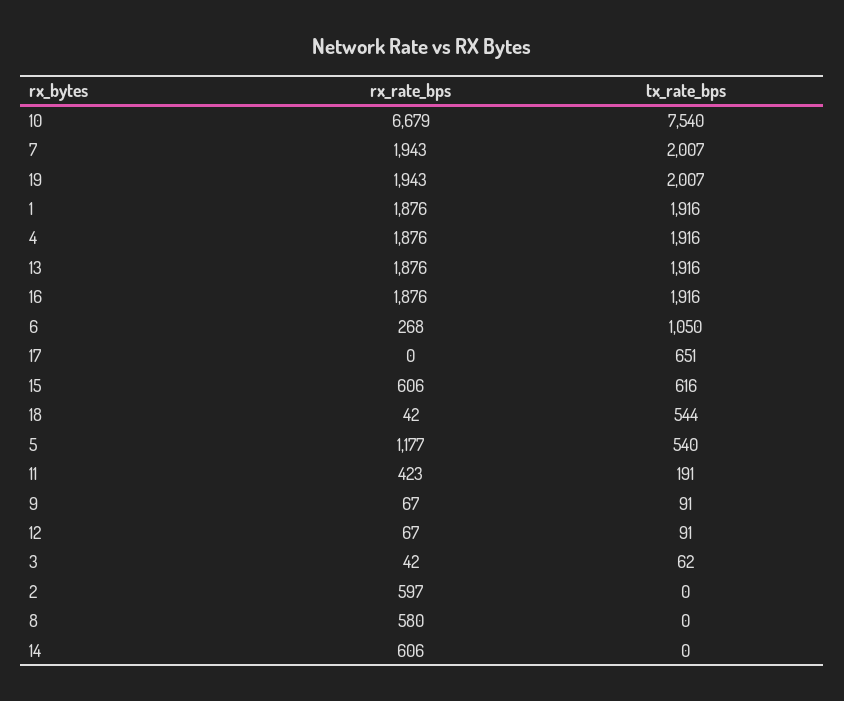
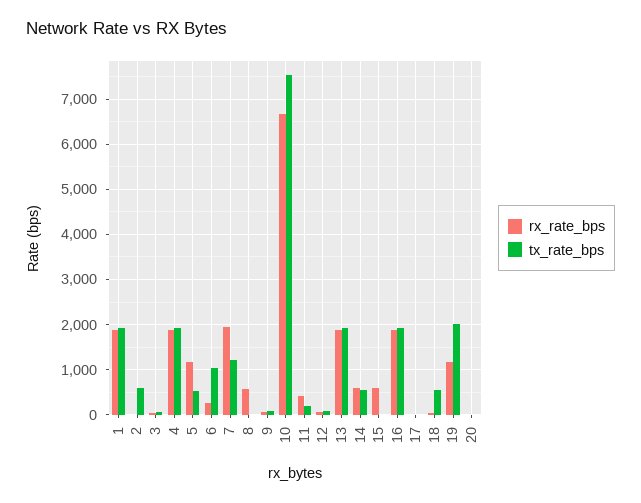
  {
    "rx_rate_bps": {
      "10": 6679,
      "7": 1943,
-     "19": 1943,
+     "19": 1200,
      "1": 1876,
      "4": 1876,
      "13": 1876,
      "16": 1876,
      "6": 268,
      "17": 0,
      "15": 606,
      "18": 42,
      "5": 1177,
      "11": 423,
      "9": 67,
      "12": 67,
      "3": 42,
-     "2": 597,
+     "2": 0,
      "8": 580,
-     "14": 606
+     "14": 606,
+     "20": 0
    },
    "tx_rate_bps": {
      "10": 7540,
-     "7": 2007,
+     "7": 1200,
      "19": 2007,
      "1": 1916,
      "4": 1916,
      "13": 1916,
      "16": 1916,
      "6": 1050,
-     "17": 651,
+     "17": 0,
-     "15": 616,
+     "15": 0,
      "18": 544,
      "5": 540,
      "11": 191,
      "9": 91,
      "12": 91,
      "3": 62,
-     "2": 0,
+     "2": 600,
      "8": 0,
-     "14": 0
+     "14": 600,
+     "20": 0
    }
  }

